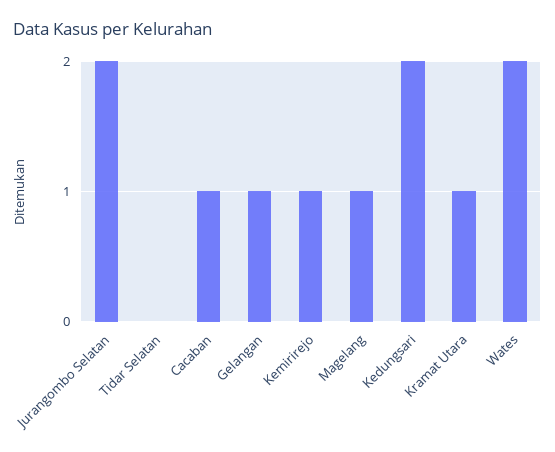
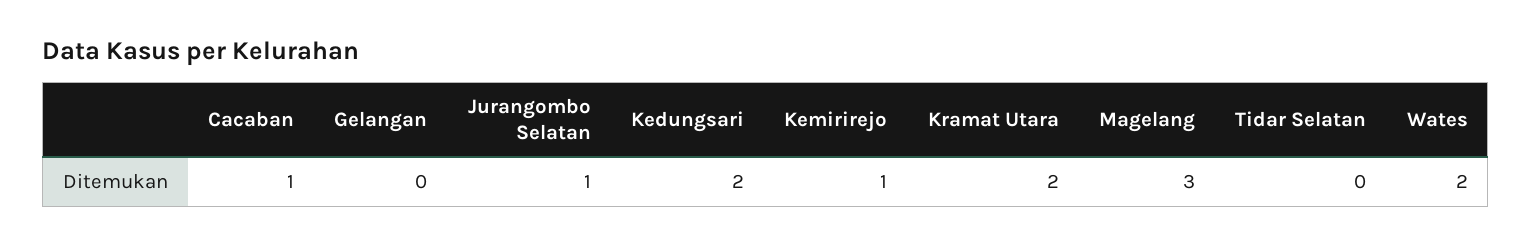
  {
-   "Jurangombo Selatan": 2,
+   "Jurangombo Selatan": 1,
    "Tidar Selatan": 0,
    "Cacaban": 1,
-   "Gelangan": 1,
+   "Gelangan": 0,
    "Kemirirejo": 1,
-   "Magelang": 1,
+   "Magelang": 3,
    "Kedungsari": 2,
-   "Kramat Utara": 1,
+   "Kramat Utara": 2,
    "Wates": 2
  }

